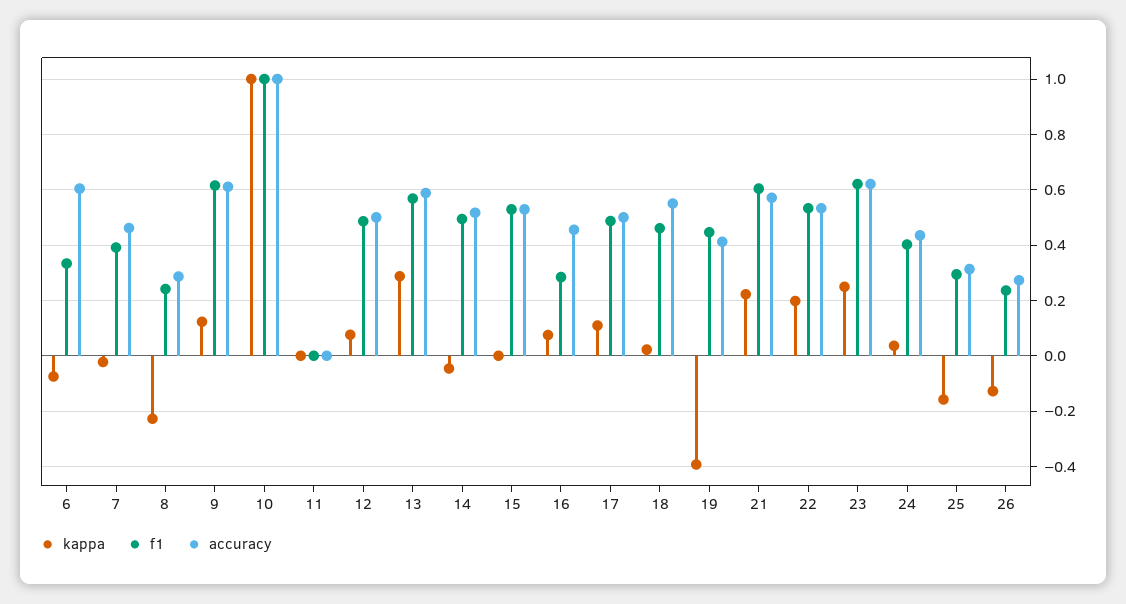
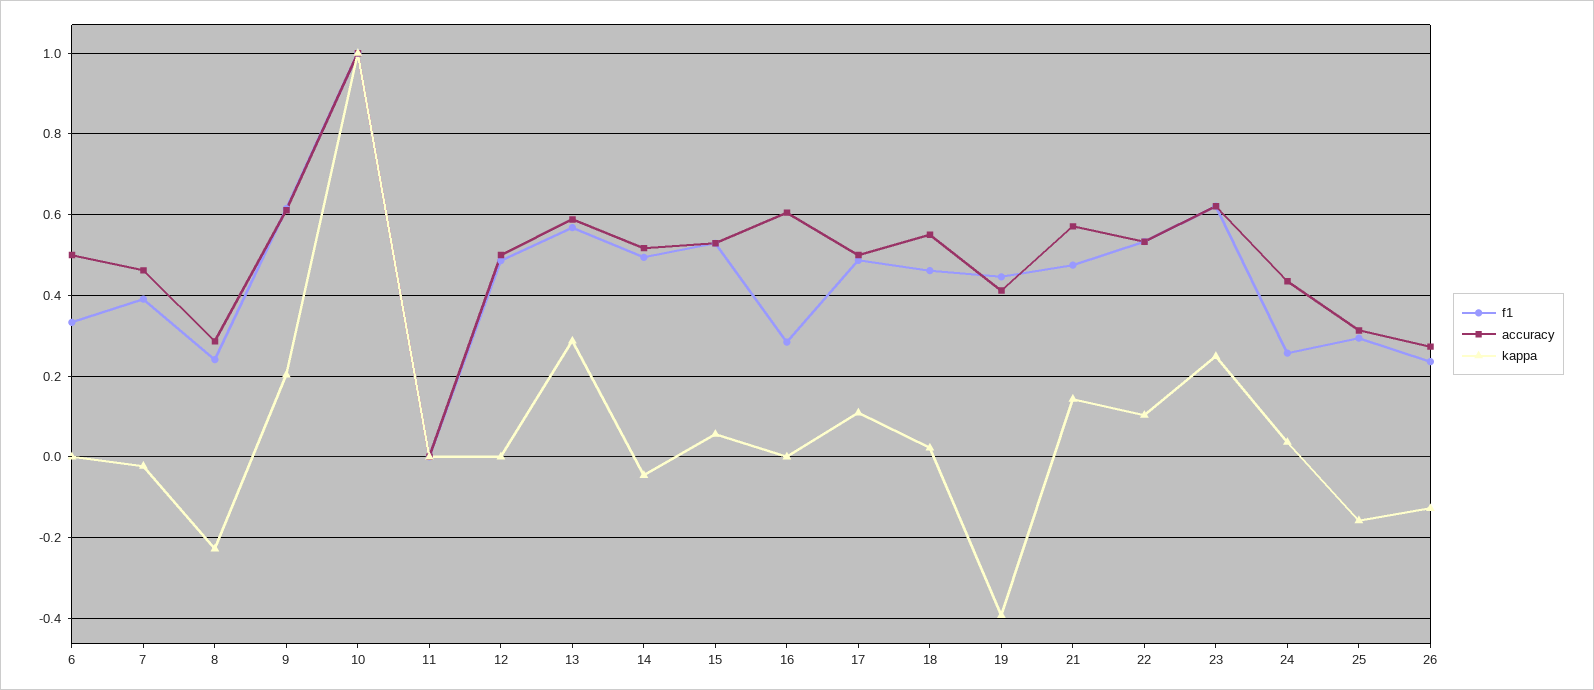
  {
    "kappa": {
-     "6": -0.075,
+     "6": 0,
      "7": -0.02,
      "8": -0.22,
-     "9": 0.125,
+     "9": 0.2,
      "10": 1,
      "11": 0,
-     "12": 0.075,
+     "12": 0,
      "13": 0.28,
      "14": -0.04,
-     "15": 0,
+     "15": 0.06,
-     "16": 0.075,
+     "16": 0,
      "17": 0.1,
      "18": 0.02,
      "19": -0.4,
-     "21": 0.225,
+     "21": 0.14,
-     "22": 0.2,
+     "22": 0.1,
      "23": 0.24,
      "24": 0.04,
      "25": -0.16,
      "26": -0.12
    },
    "f1": {
      "6": 0.34,
      "7": 0.4,
      "8": 0.24,
      "9": 0.62,
      "10": 1,
      "11": 0,
      "12": 0.48,
      "13": 0.56,
      "14": 0.5,
      "15": 0.52,
      "16": 0.28,
      "17": 0.48,
      "18": 0.46,
      "19": 0.44,
-     "21": 0.6,
+     "21": 0.48,
      "22": 0.54,
      "23": 0.62,
-     "24": 0.4,
+     "24": 0.26,
      "25": 0.3,
      "26": 0.24
    },
    "accuracy": {
-     "6": 0.6,
+     "6": 0.5,
      "7": 0.46,
      "8": 0.28,
      "9": 0.62,
      "10": 1,
      "11": 0,
      "12": 0.5,
      "13": 0.58,
      "14": 0.52,
      "15": 0.52,
-     "16": 0.45,
+     "16": 0.6,
      "17": 0.5,
      "18": 0.56,
      "19": 0.42,
      "21": 0.58,
      "22": 0.54,
      "23": 0.62,
      "24": 0.44,
      "25": 0.32,
      "26": 0.28
    }
  }

